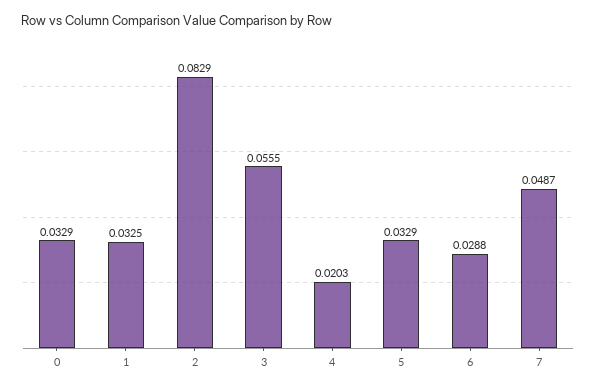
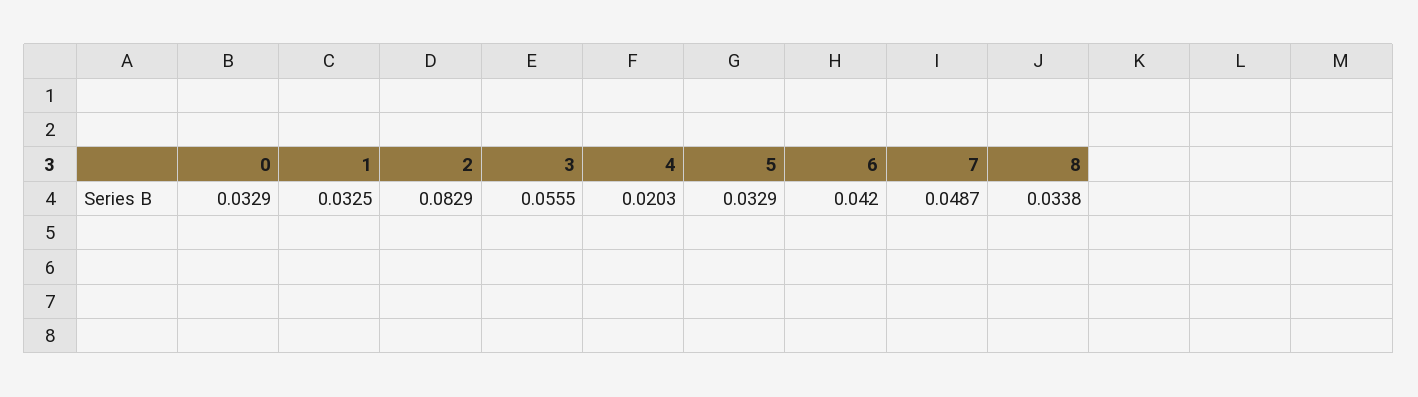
  {
    "0": 0.0329,
    "1": 0.0325,
    "2": 0.0829,
    "3": 0.0555,
    "4": 0.0203,
    "5": 0.0329,
-   "6": 0.0288,
+   "6": 0.042,
-   "7": 0.0487
+   "7": 0.0487,
+   "8": 0.0338
  }

